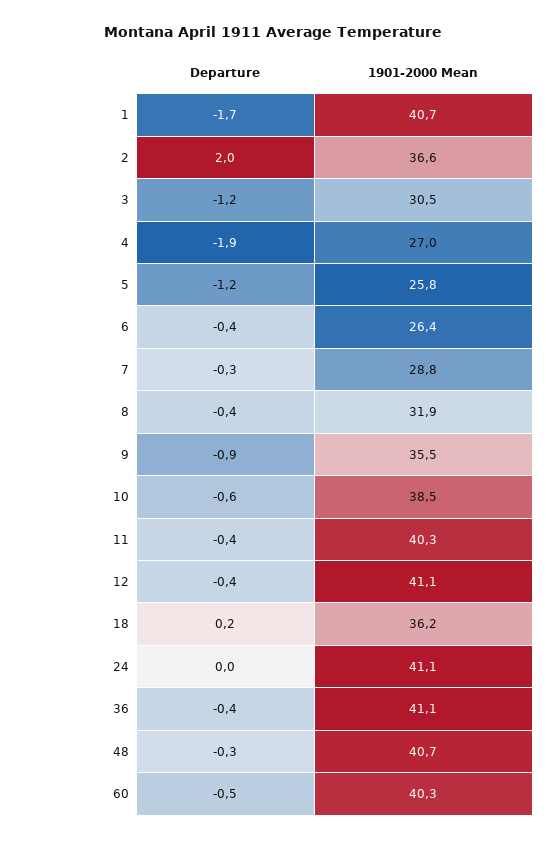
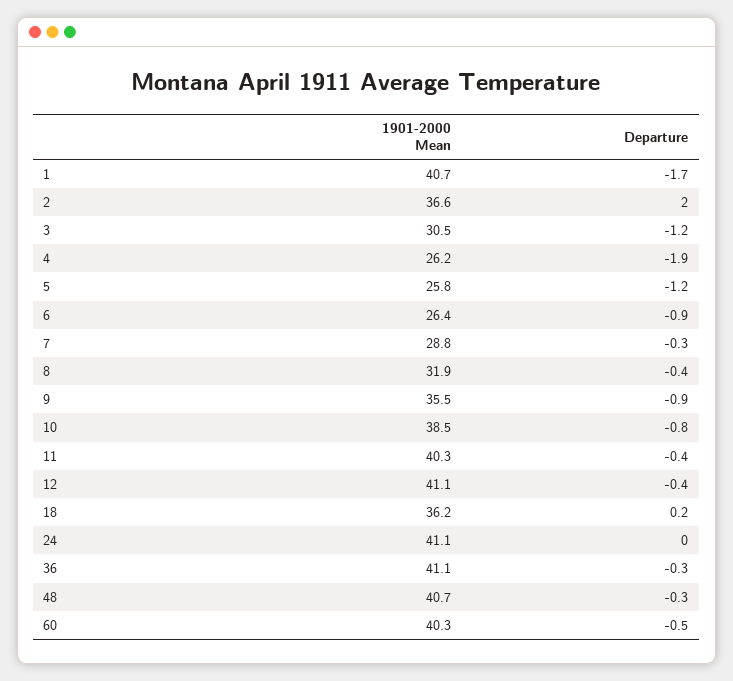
  {
    "Departure": {
      "1": -1.7,
      "2": 2,
      "3": -1.2,
      "4": -1.9,
      "5": -1.2,
-     "6": -0.4,
+     "6": -0.9,
      "7": -0.3,
      "8": -0.4,
      "9": -0.9,
-     "10": -0.6,
+     "10": -0.8,
      "11": -0.4,
      "12": -0.4,
      "18": 0.2,
      "24": 0,
-     "36": -0.4,
+     "36": -0.3,
      "48": -0.3,
      "60": -0.5
    },
    "1901-2000 Mean": {
      "1": 40.7,
      "2": 36.6,
      "3": 30.5,
-     "4": 27,
+     "4": 26.2,
      "5": 25.8,
      "6": 26.4,
      "7": 28.8,
      "8": 31.9,
      "9": 35.5,
      "10": 38.5,
      "11": 40.3,
      "12": 41.1,
      "18": 36.2,
      "24": 41.1,
      "36": 41.1,
      "48": 40.7,
      "60": 40.3
    }
  }

